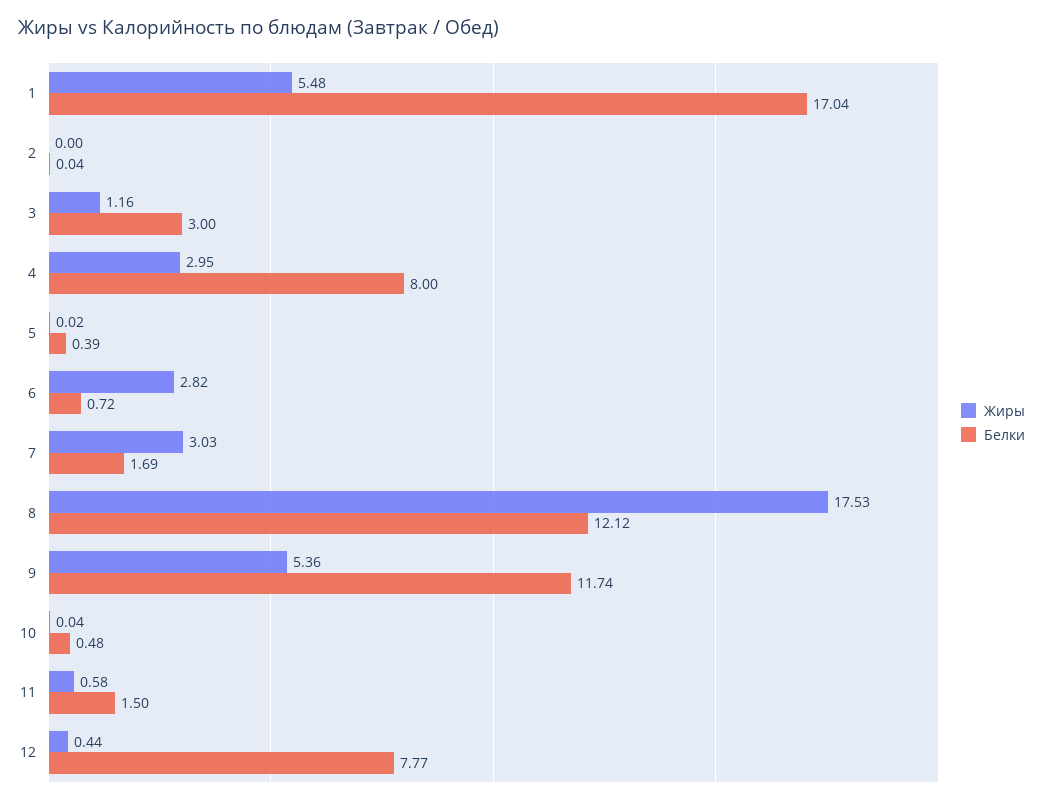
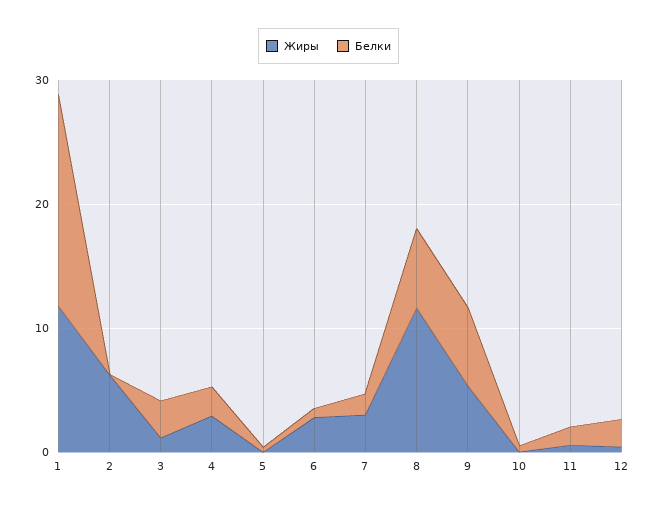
  {
    "Жиры": {
-     "1": 5.48,
+     "1": 12,
-     "2": 0,
+     "2": 6,
      "3": 1.16,
      "4": 2.95,
      "5": 0.02,
      "6": 2.82,
      "7": 3.03,
-     "8": 17.53,
+     "8": 12,
      "9": 5.36,
      "10": 0.04,
      "11": 0.58,
      "12": 0.44
    },
    "Белки": {
      "1": 17.04,
      "2": 0.04,
      "3": 3,
-     "4": 8,
+     "4": 2,
      "5": 0.39,
      "6": 0.72,
      "7": 1.69,
-     "8": 12.12,
+     "8": 6,
-     "9": 11.74,
+     "9": 6,
      "10": 0.48,
      "11": 1.5,
-     "12": 7.77
+     "12": 2
    }
  }

